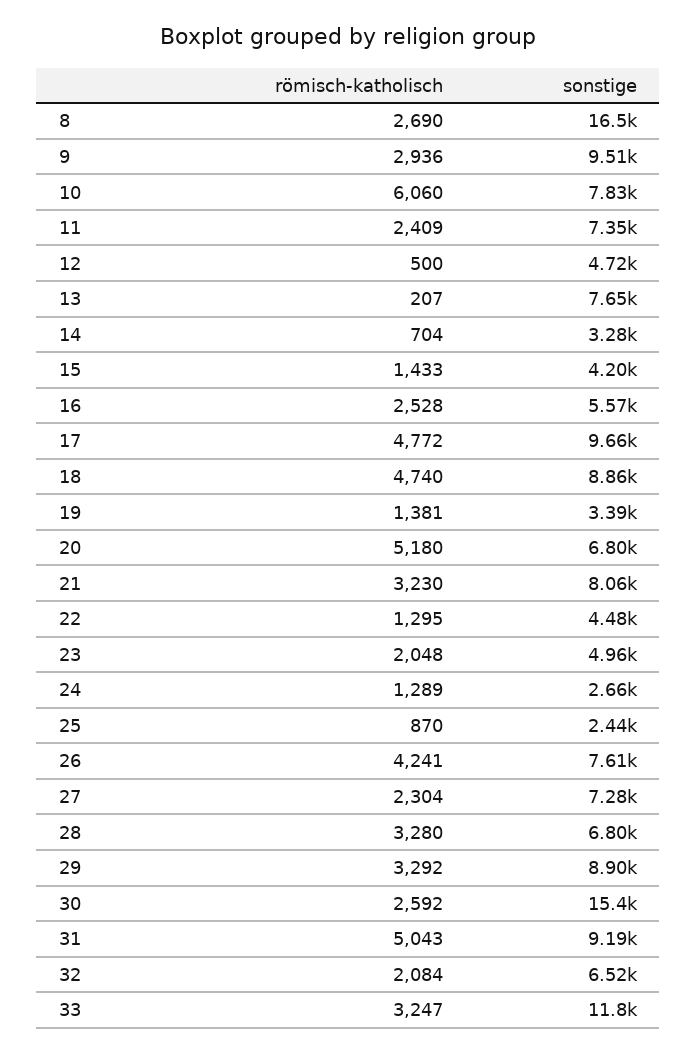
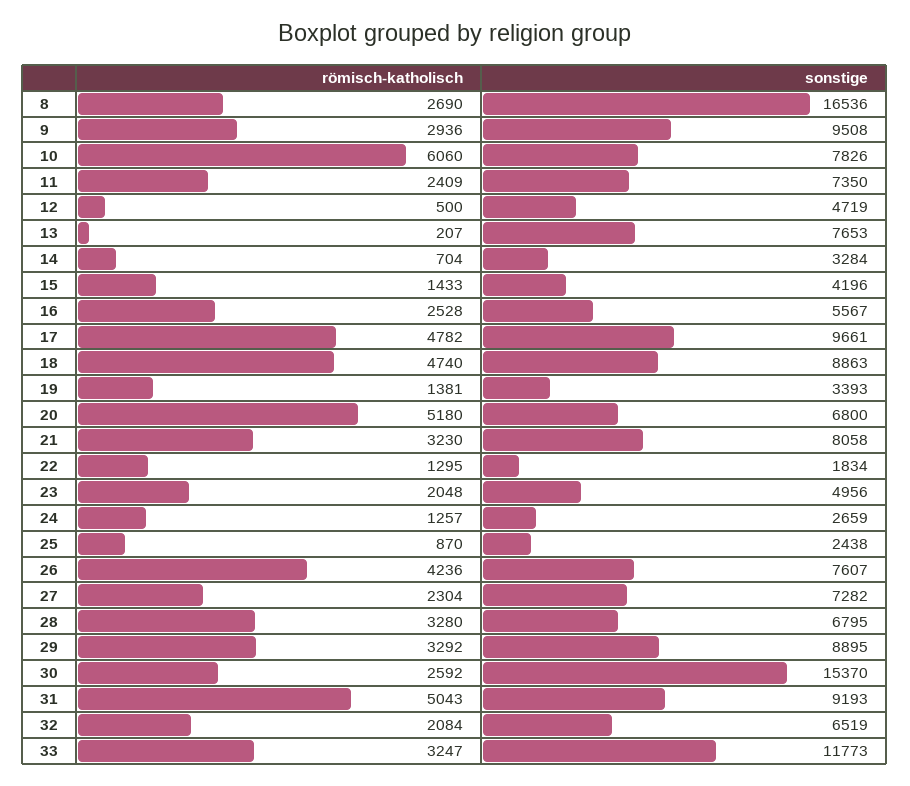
  {
    "römisch-katholisch": {
      "8": 2690,
      "9": 2936,
      "10": 6060,
      "11": 2409,
      "12": 500,
      "13": 207,
      "14": 704,
      "15": 1433,
      "16": 2528,
-     "17": 4772,
+     "17": 4782,
      "18": 4740,
      "19": 1381,
      "20": 5180,
      "21": 3230,
      "22": 1295,
      "23": 2048,
-     "24": 1289,
+     "24": 1257,
      "25": 870,
-     "26": 4241,
+     "26": 4236,
      "27": 2304,
      "28": 3280,
      "29": 3292,
      "30": 2592,
      "31": 5043,
      "32": 2084,
      "33": 3247
    },
    "sonstige": {
      "8": 16536,
      "9": 9508,
      "10": 7826,
      "11": 7350,
      "12": 4719,
      "13": 7653,
      "14": 3284,
      "15": 4196,
      "16": 5567,
      "17": 9661,
      "18": 8863,
      "19": 3393,
      "20": 6800,
      "21": 8058,
-     "22": 4480,
+     "22": 1834,
      "23": 4956,
      "24": 2659,
      "25": 2438,
      "26": 7607,
      "27": 7282,
      "28": 6795,
      "29": 8895,
      "30": 15370,
      "31": 9193,
      "32": 6519,
      "33": 11773
    }
  }

